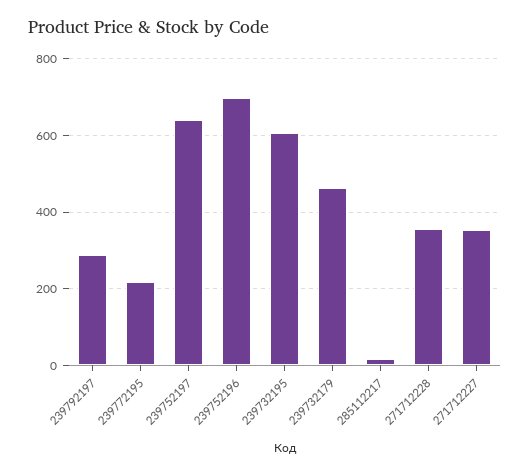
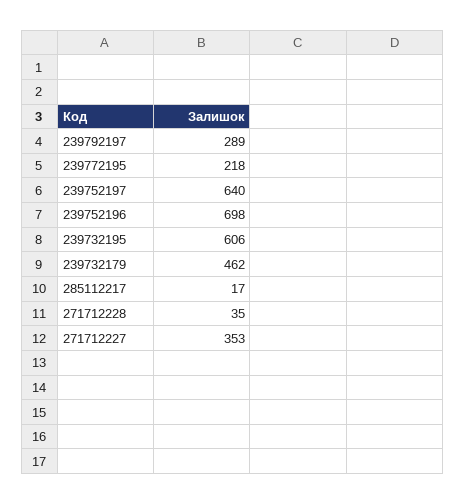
  {
    "239792197": 289,
    "239772195": 218,
    "239752197": 640,
    "239752196": 698,
    "239732195": 606,
    "239732179": 462,
    "285112217": 17,
-   "271712228": 360,
+   "271712228": 35,
    "271712227": 353
  }

